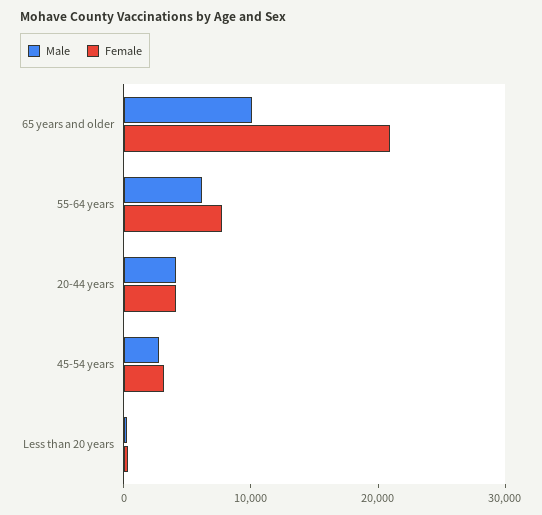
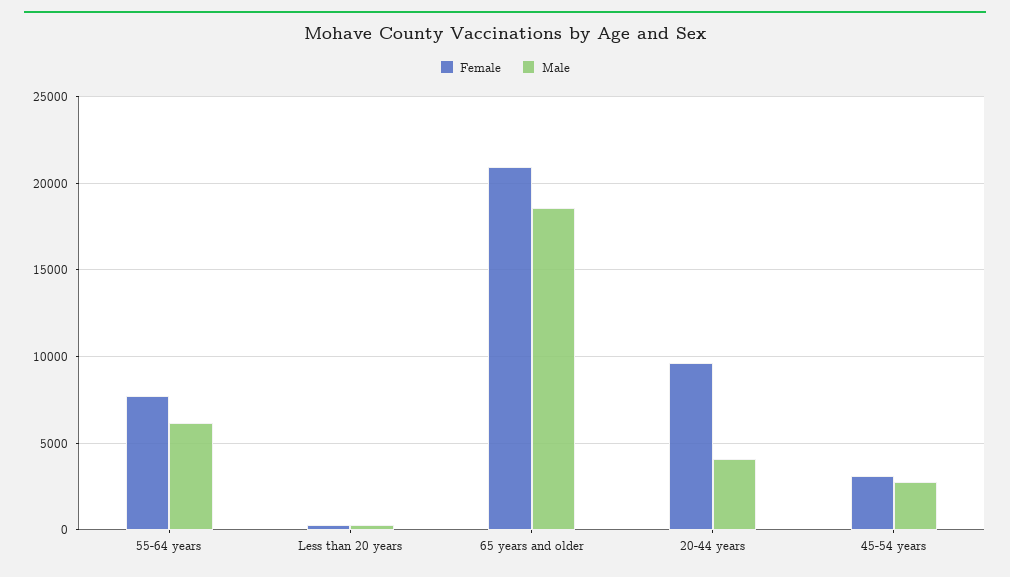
  {
    "Male": {
-     "65 years and older": 10000,
+     "65 years and older": 18500,
      "55-64 years": 6000,
      "20-44 years": 4000,
      "45-54 years": 2500,
      "Less than 20 years": 500
    },
    "Female": {
      "65 years and older": 21000,
      "55-64 years": 7500,
-     "20-44 years": 4000,
+     "20-44 years": 9500,
      "45-54 years": 3000,
      "Less than 20 years": 500
    }
  }

